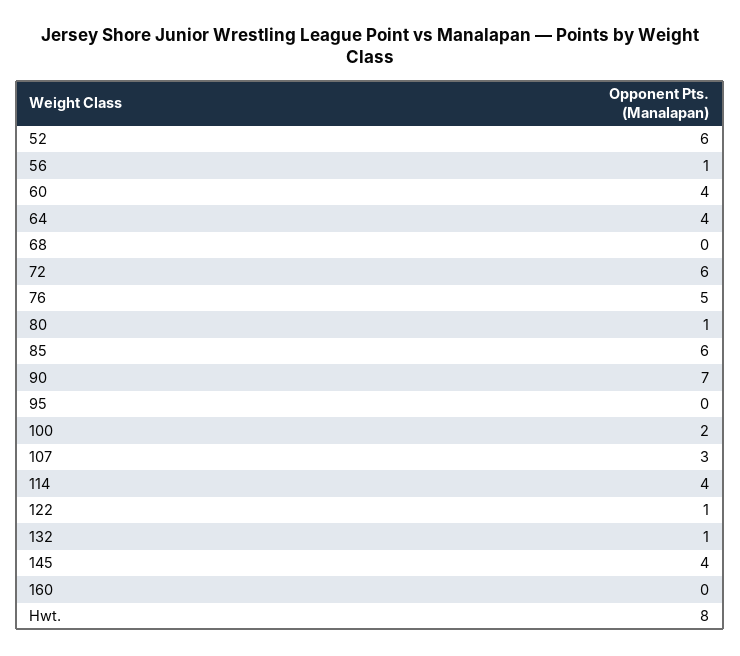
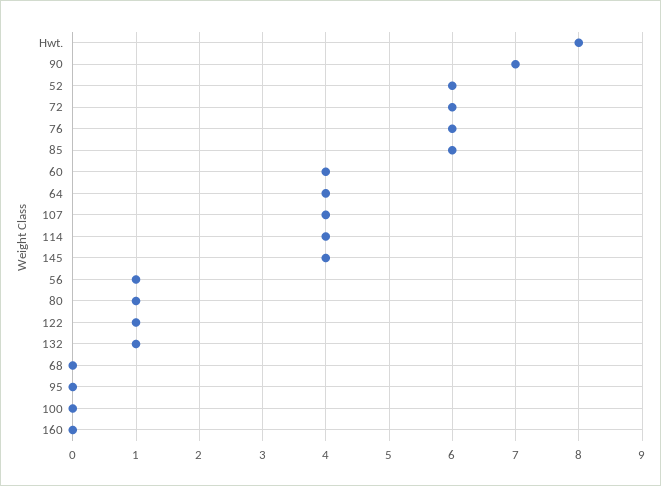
  {
    "52": 6,
    "56": 1,
    "60": 4,
    "64": 4,
    "68": 0,
    "72": 6,
-   "76": 5,
+   "76": 6,
    "80": 1,
    "85": 6,
    "90": 7,
    "95": 0,
-   "100": 2,
+   "100": 0,
-   "107": 3,
+   "107": 4,
    "114": 4,
    "122": 1,
    "132": 1,
    "145": 4,
    "160": 0,
    "Hwt.": 8
  }

